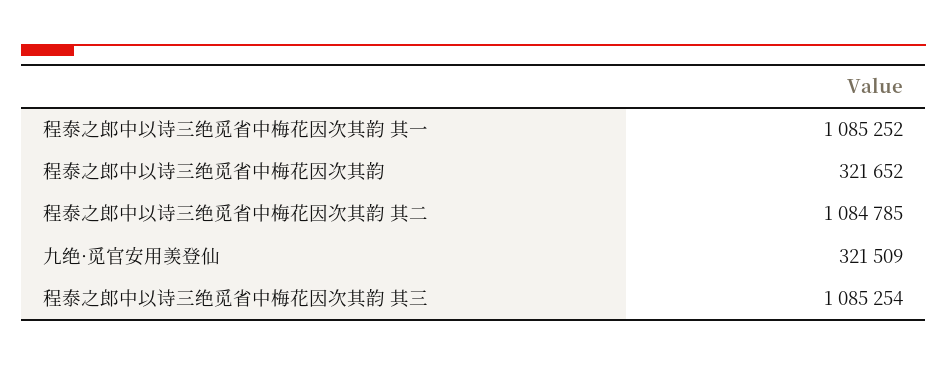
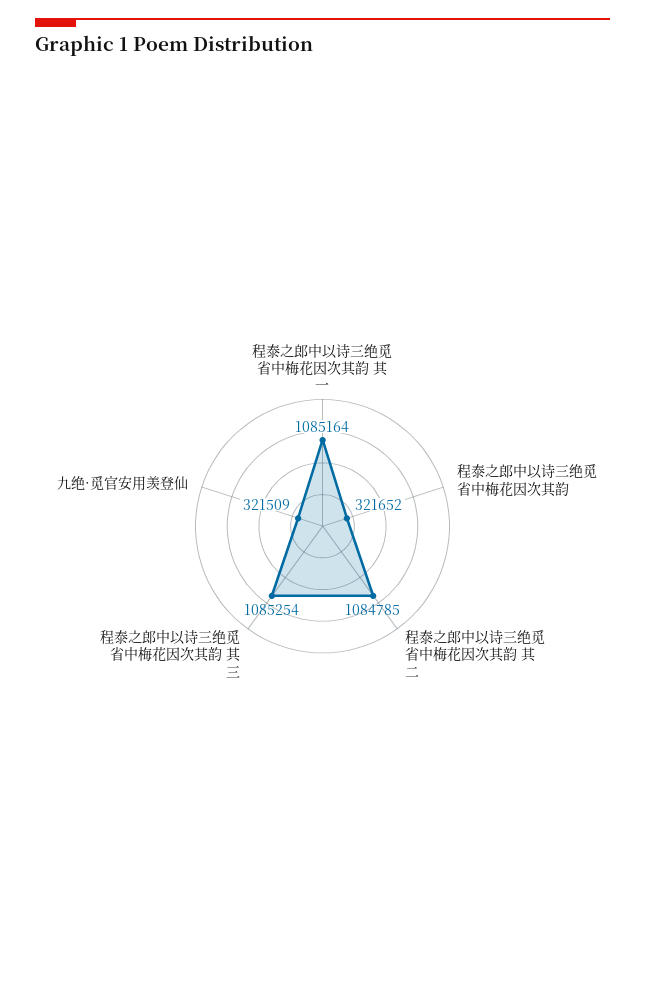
  {
-   "程泰之郎中以诗三绝觅省中梅花因次其韵 其一": 1085252,
+   "程泰之郎中以诗三绝觅省中梅花因次其韵 其一": 1085164,
    "程泰之郎中以诗三绝觅省中梅花因次其韵": 321652,
    "程泰之郎中以诗三绝觅省中梅花因次其韵 其二": 1084785,
    "九绝·觅官安用羡登仙": 321509,
    "程泰之郎中以诗三绝觅省中梅花因次其韵 其三": 1085254
  }

